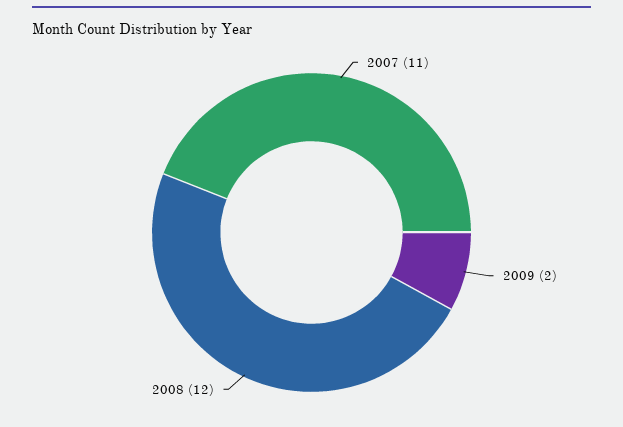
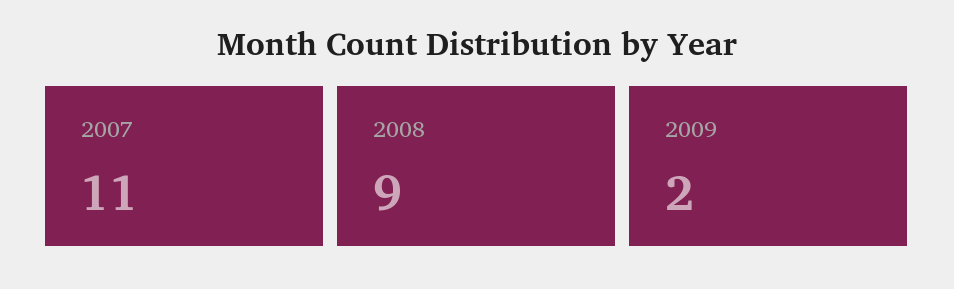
  {
    "2007": 11,
    "2009": 2,
-   "2008": 12
+   "2008": 9
  }

